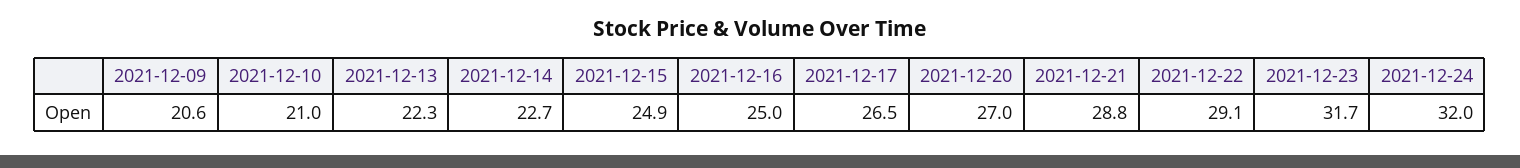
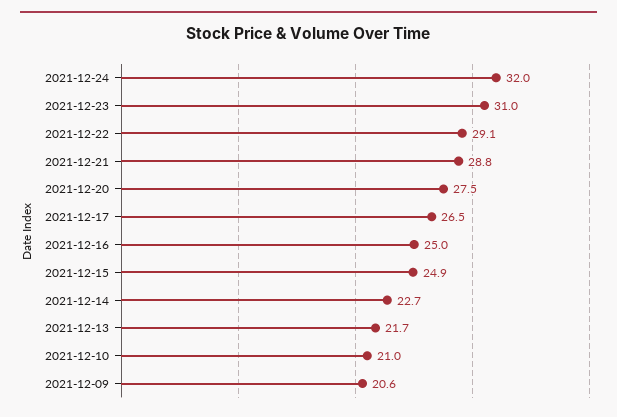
  {
    "2021-12-09": 20.6,
    "2021-12-10": 21,
-   "2021-12-13": 22.3,
+   "2021-12-13": 21.7,
    "2021-12-14": 22.7,
    "2021-12-15": 24.9,
    "2021-12-16": 25,
    "2021-12-17": 26.5,
-   "2021-12-20": 27,
+   "2021-12-20": 27.5,
    "2021-12-21": 28.8,
    "2021-12-22": 29.1,
-   "2021-12-23": 31.7,
+   "2021-12-23": 31,
    "2021-12-24": 32
  }

